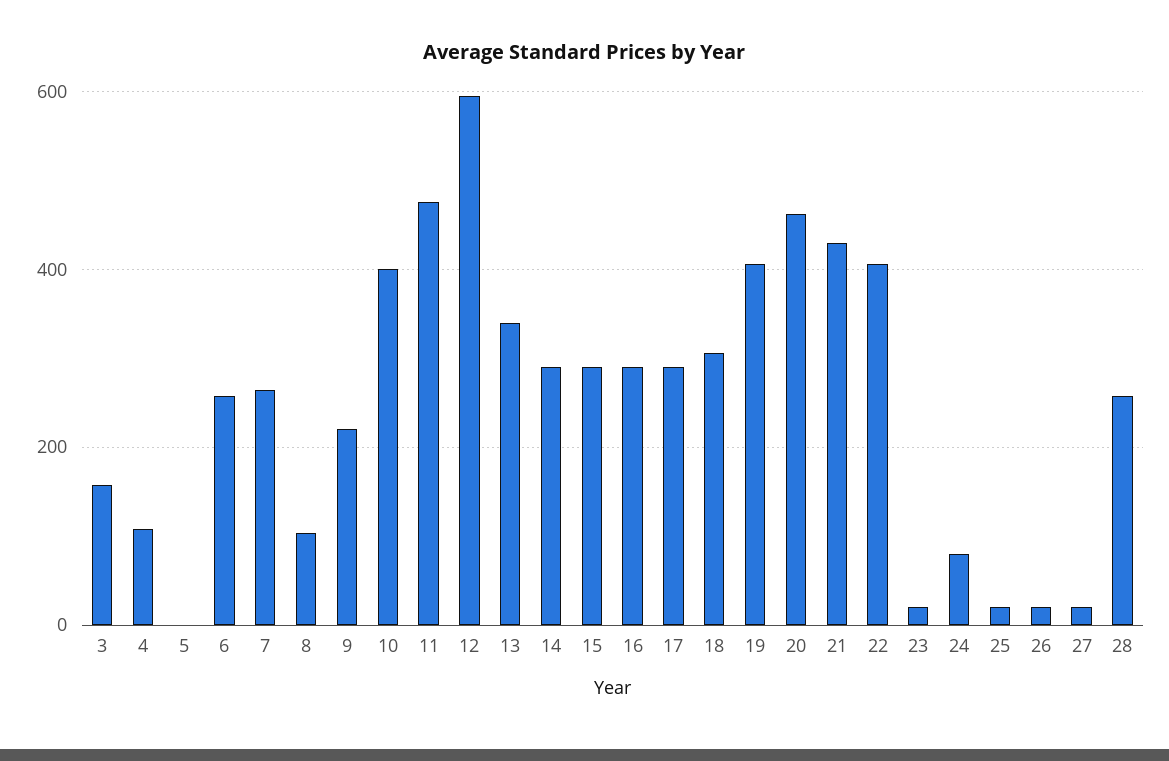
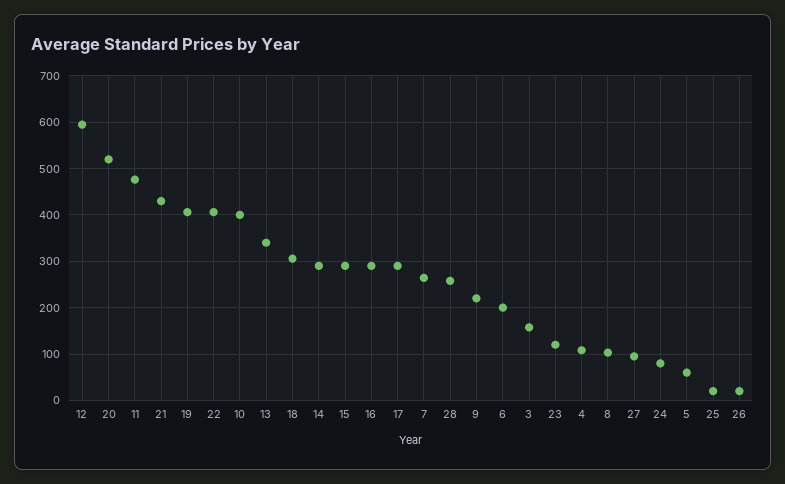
  {
    "3": 160,
    "4": 100,
-   "5": 0,
+   "5": 60,
-   "6": 260,
+   "6": 200,
    "7": 260,
    "8": 100,
    "9": 220,
    "10": 400,
    "11": 480,
    "12": 600,
    "13": 340,
    "14": 300,
    "15": 300,
    "16": 300,
    "17": 300,
    "18": 300,
    "19": 400,
-   "20": 460,
+   "20": 520,
    "21": 440,
    "22": 400,
-   "23": 20,
+   "23": 120,
    "24": 80,
    "25": 20,
    "26": 20,
-   "27": 20,
+   "27": 100,
    "28": 260
  }

